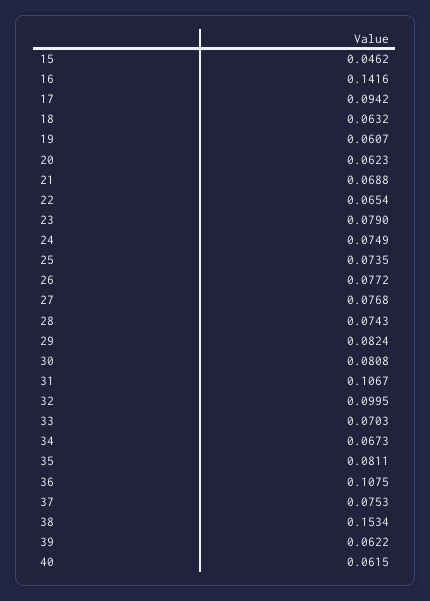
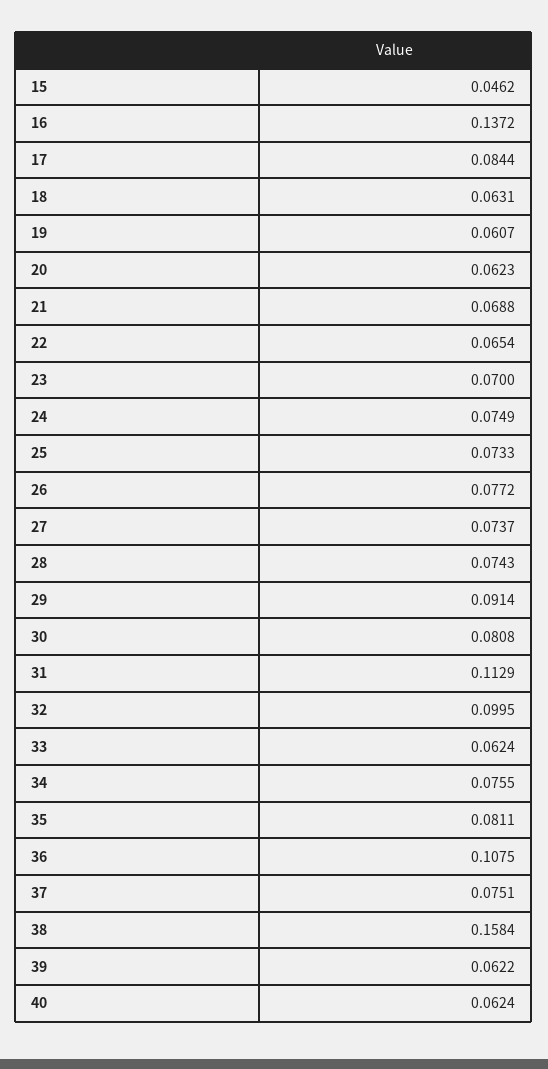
  {
    "15": 0.0462,
-   "16": 0.1416,
+   "16": 0.1372,
-   "17": 0.0942,
+   "17": 0.0844,
-   "18": 0.0632,
+   "18": 0.0631,
    "19": 0.0607,
    "20": 0.0623,
    "21": 0.0688,
    "22": 0.0654,
-   "23": 0.079,
+   "23": 0.07,
    "24": 0.0749,
-   "25": 0.0735,
+   "25": 0.0733,
    "26": 0.0772,
-   "27": 0.0768,
+   "27": 0.0737,
    "28": 0.0743,
-   "29": 0.0824,
+   "29": 0.0914,
    "30": 0.0808,
-   "31": 0.1067,
+   "31": 0.1129,
    "32": 0.0995,
-   "33": 0.0703,
+   "33": 0.0624,
-   "34": 0.0673,
+   "34": 0.0755,
    "35": 0.0811,
    "36": 0.1075,
-   "37": 0.0753,
+   "37": 0.0751,
-   "38": 0.1534,
+   "38": 0.1584,
    "39": 0.0622,
-   "40": 0.0615
+   "40": 0.0624
  }

